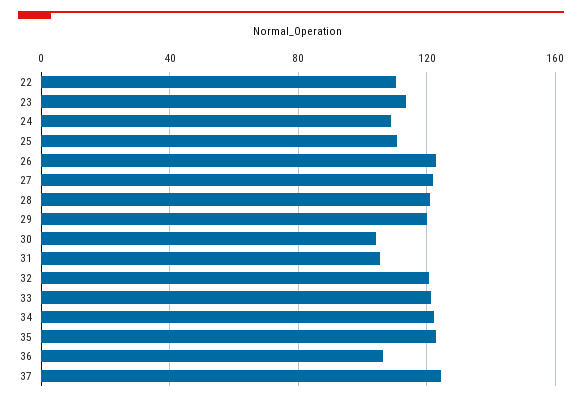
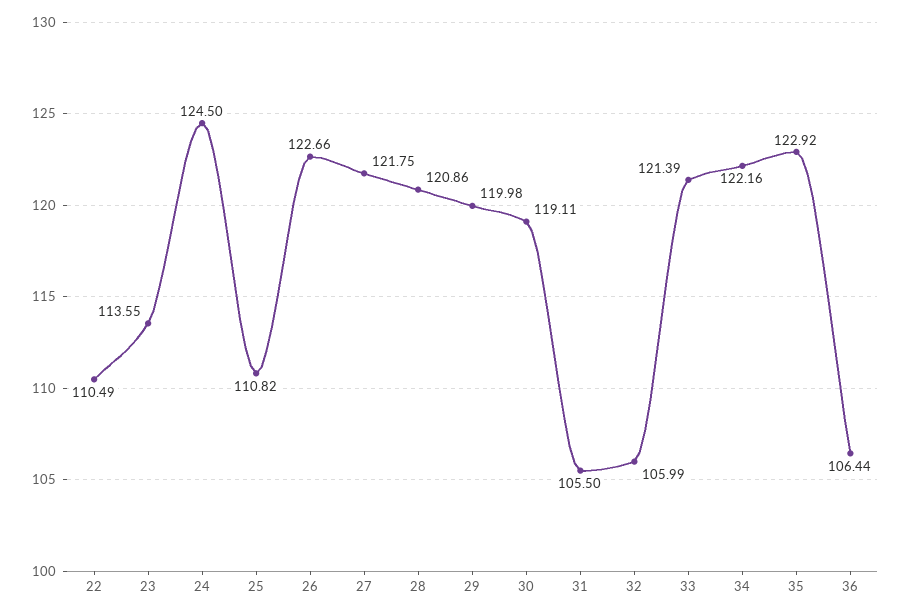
  {
    "22": 110.49,
    "23": 113.55,
-   "24": 110,
+   "24": 124.5,
    "25": 110.82,
    "26": 122.66,
    "27": 121.75,
    "28": 120.86,
    "29": 119.98,
-   "30": 105,
+   "30": 119.11,
    "31": 105.5,
-   "32": 120,
+   "32": 105.99,
    "33": 121.39,
    "34": 122.16,
    "35": 122.92,
-   "36": 106.44,
+   "36": 106.44
-   "37": 125
  }

